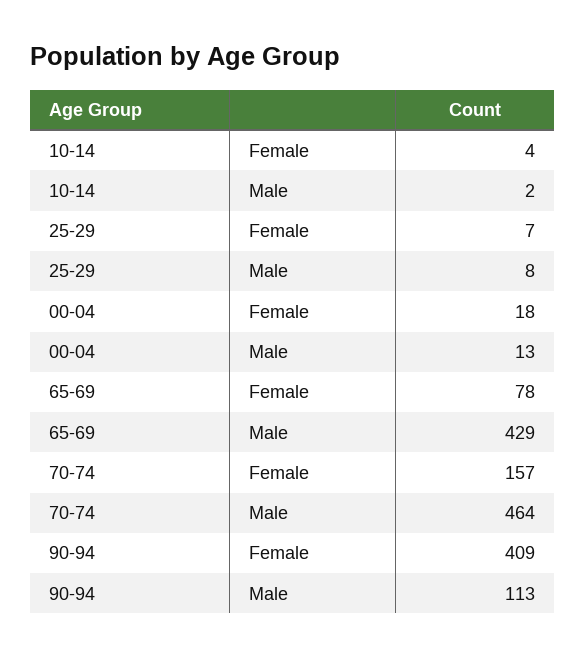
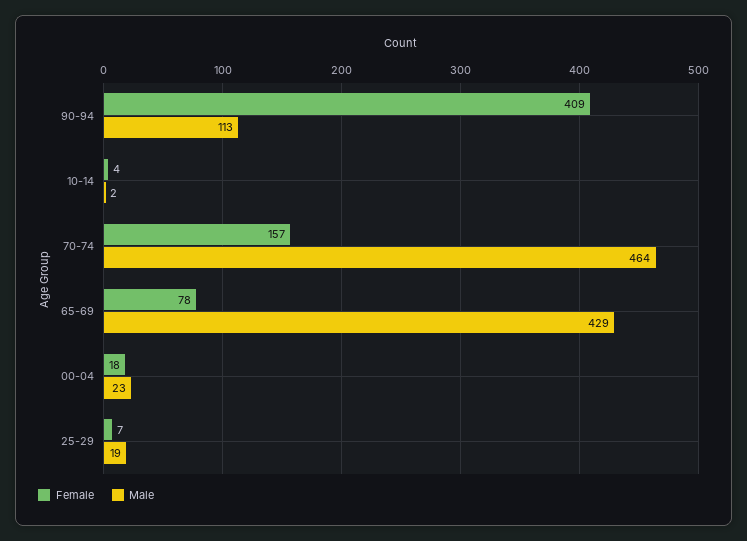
  {
    "Female": {
      "10-14": 4,
      "25-29": 7,
      "00-04": 18,
      "65-69": 78,
      "70-74": 157,
      "90-94": 409
    },
    "Male": {
      "10-14": 2,
-     "25-29": 8,
+     "25-29": 19,
-     "00-04": 13,
+     "00-04": 23,
      "65-69": 429,
      "70-74": 464,
      "90-94": 113
    }
  }

